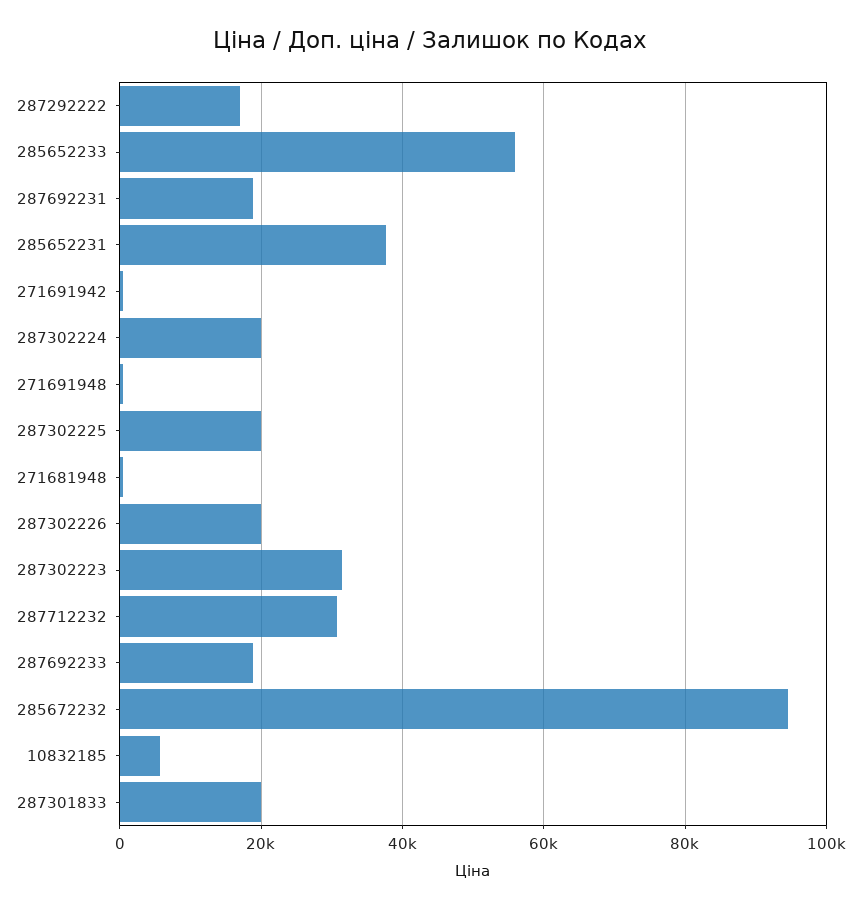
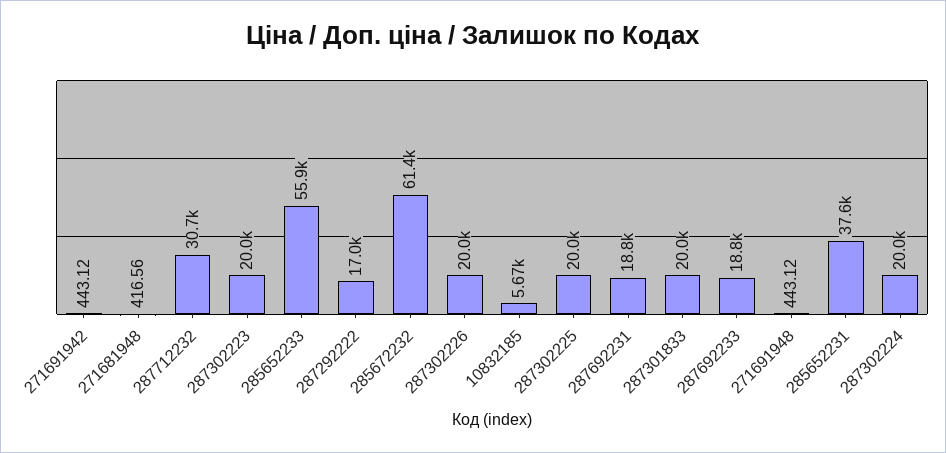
  {
    "287292222": 17000,
    "285652233": 55900,
    "287692231": 18800,
    "285652231": 37600,
    "271691942": 443.12,
    "287302224": 20000,
    "271691948": 443.12,
    "287302225": 20000,
    "271681948": 416.56,
    "287302226": 20000,
-   "287302223": 32000,
+   "287302223": 20000,
    "287712232": 30700,
    "287692233": 18800,
-   "285672232": 94000,
+   "285672232": 61400,
    "10832185": 5670,
    "287301833": 20000
  }

